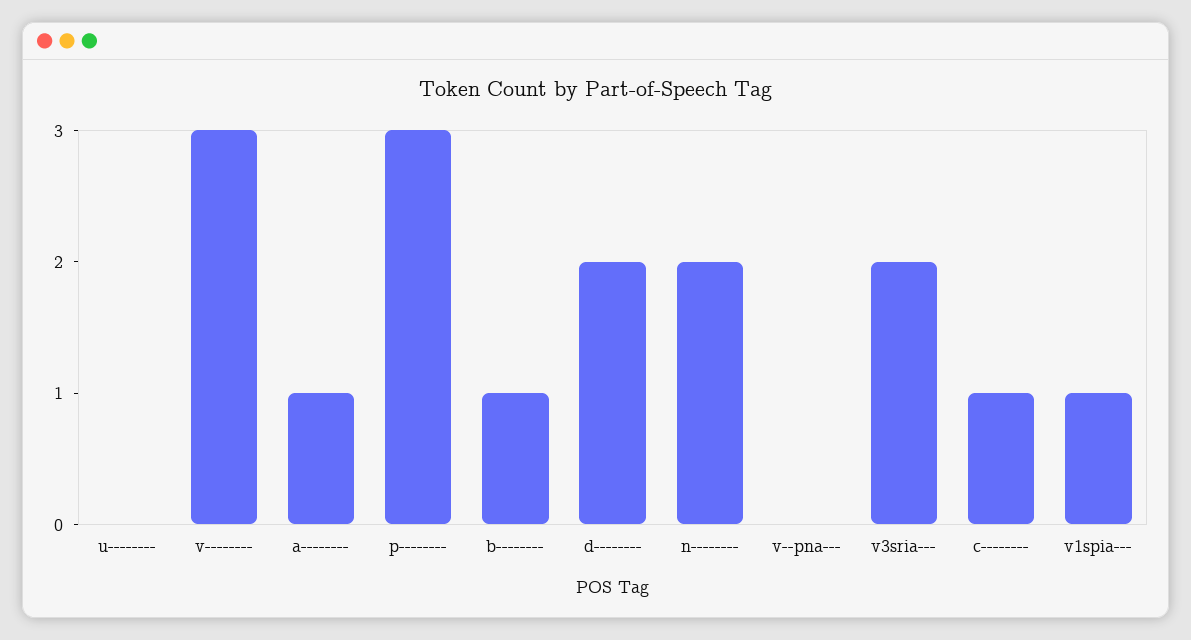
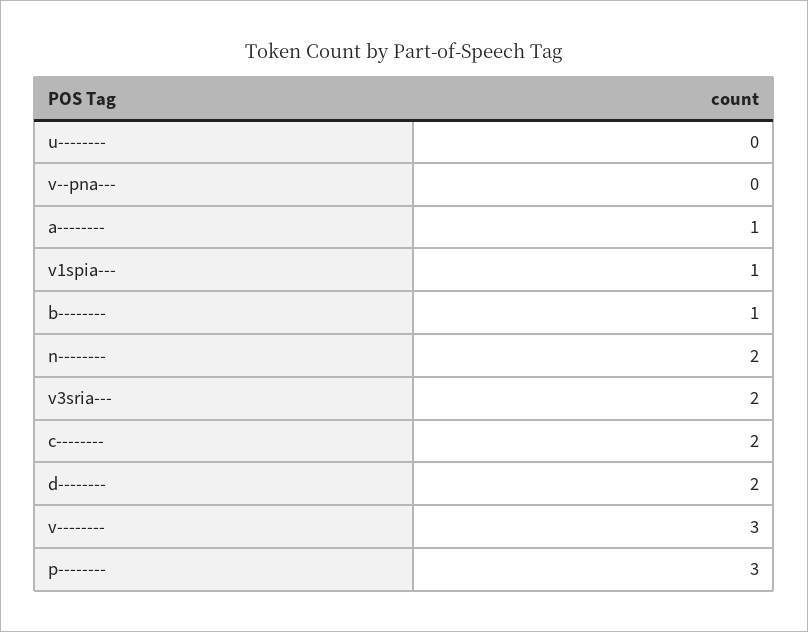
  {
    "u--------": 0,
    "v--------": 3,
    "a--------": 1,
    "p--------": 3,
    "b--------": 1,
    "d--------": 2,
    "n--------": 2,
    "v--pna---": 0,
    "v3sria---": 2,
-   "c--------": 1,
+   "c--------": 2,
    "v1spia---": 1
  }

